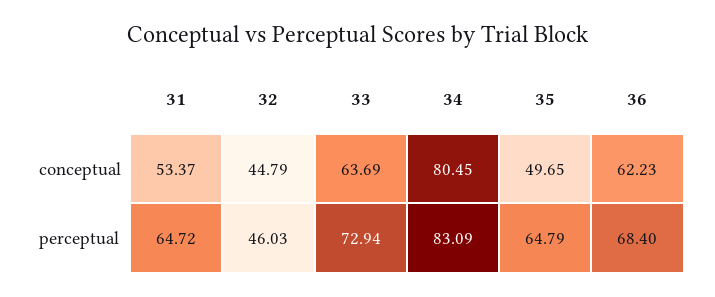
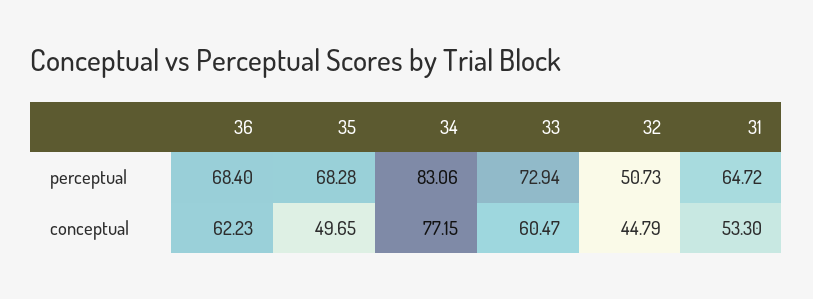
  {
    "31": {
-     "conceptual": 53.37,
+     "conceptual": 53.3,
      "perceptual": 64.72
    },
    "32": {
      "conceptual": 44.79,
-     "perceptual": 46.03
+     "perceptual": 50.73
    },
    "33": {
-     "conceptual": 63.69,
+     "conceptual": 60.47,
      "perceptual": 72.94
    },
    "34": {
-     "conceptual": 80.45,
+     "conceptual": 77.15,
-     "perceptual": 83.09
+     "perceptual": 83.06
    },
    "35": {
      "conceptual": 49.65,
-     "perceptual": 64.79
+     "perceptual": 68.28
    },
    "36": {
      "conceptual": 62.23,
      "perceptual": 68.4
    }
  }

